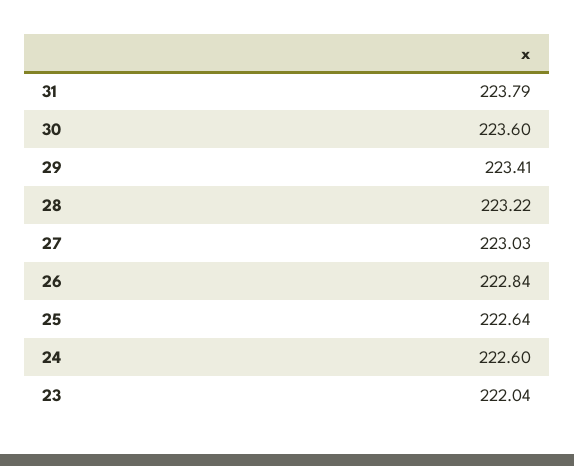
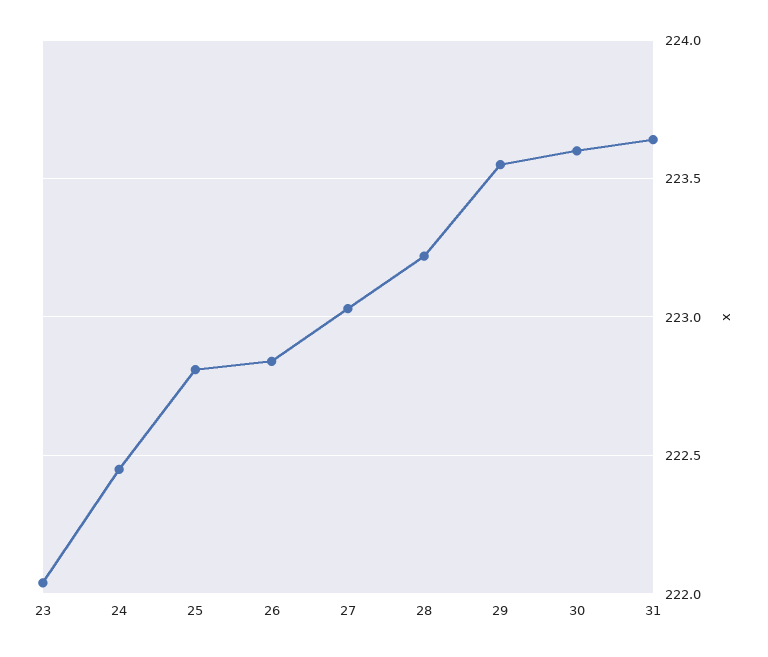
  {
-   "31": 223.79,
+   "31": 223.65,
    "30": 223.6,
-   "29": 223.41,
+   "29": 223.55,
    "28": 223.22,
    "27": 223.03,
    "26": 222.84,
-   "25": 222.64,
+   "25": 222.8,
-   "24": 222.6,
+   "24": 222.45,
    "23": 222.04
  }

